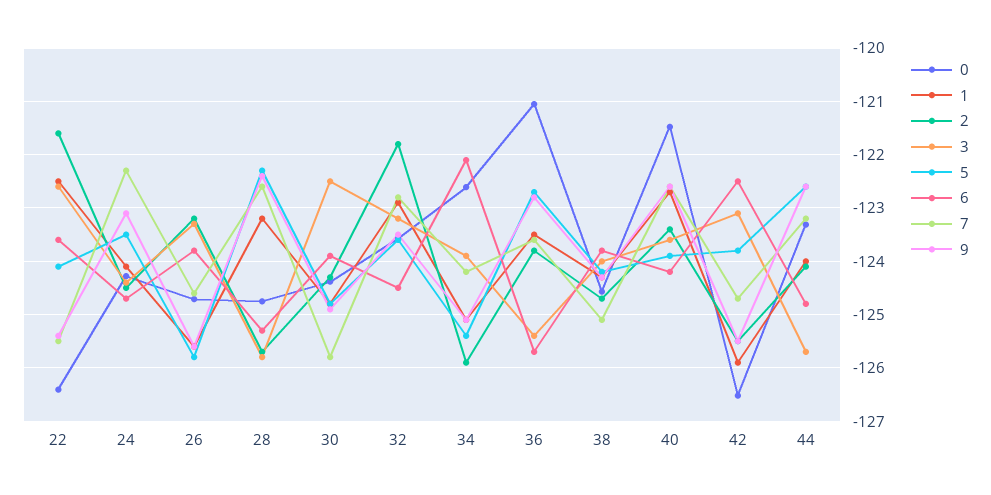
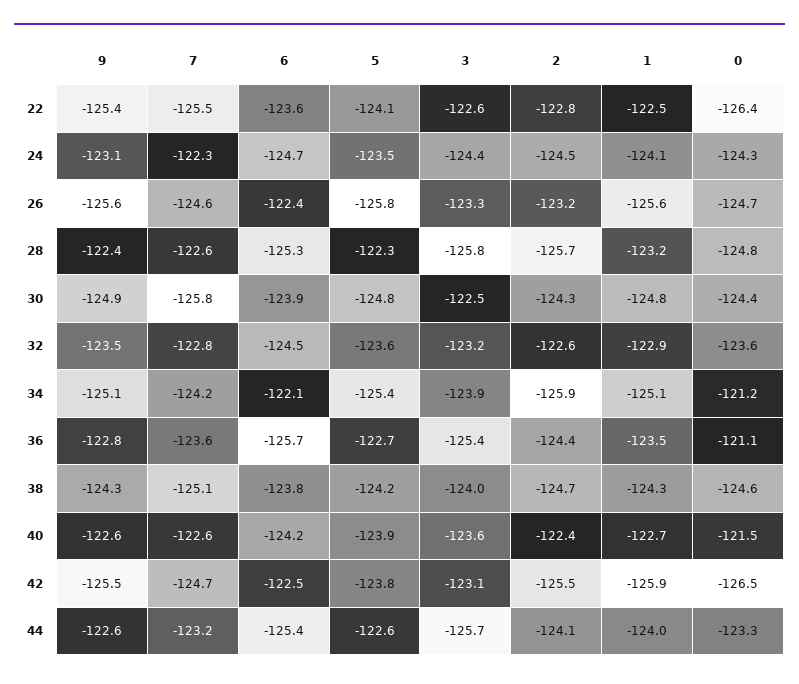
  {
    "0": {
      "22": -126.4,
      "24": -124.3,
      "26": -124.7,
      "28": -124.8,
      "30": -124.4,
      "32": -123.6,
-     "34": -122.6,
+     "34": -121.2,
      "36": -121.1,
      "38": -124.6,
      "40": -121.5,
      "42": -126.5,
      "44": -123.3
    },
    "1": {
      "22": -122.5,
      "24": -124.1,
      "26": -125.6,
      "28": -123.2,
      "30": -124.8,
      "32": -122.9,
      "34": -125.1,
      "36": -123.5,
      "38": -124.3,
      "40": -122.7,
      "42": -125.9,
      "44": -124
    },
    "2": {
-     "22": -121.6,
+     "22": -122.8,
      "24": -124.5,
      "26": -123.2,
      "28": -125.7,
      "30": -124.3,
-     "32": -121.8,
+     "32": -122.6,
      "34": -125.9,
-     "36": -123.8,
+     "36": -124.4,
      "38": -124.7,
-     "40": -123.4,
+     "40": -122.4,
      "42": -125.5,
      "44": -124.1
    },
    "3": {
      "22": -122.6,
      "24": -124.4,
      "26": -123.3,
      "28": -125.8,
      "30": -122.5,
      "32": -123.2,
      "34": -123.9,
      "36": -125.4,
      "38": -124,
      "40": -123.6,
      "42": -123.1,
      "44": -125.7
    },
    "5": {
      "22": -124.1,
      "24": -123.5,
      "26": -125.8,
      "28": -122.3,
      "30": -124.8,
      "32": -123.6,
      "34": -125.4,
      "36": -122.7,
      "38": -124.2,
      "40": -123.9,
      "42": -123.8,
      "44": -122.6
    },
    "6": {
      "22": -123.6,
      "24": -124.7,
-     "26": -123.8,
+     "26": -122.4,
      "28": -125.3,
      "30": -123.9,
      "32": -124.5,
      "34": -122.1,
      "36": -125.7,
      "38": -123.8,
      "40": -124.2,
      "42": -122.5,
-     "44": -124.8
+     "44": -125.4
    },
    "7": {
      "22": -125.5,
      "24": -122.3,
      "26": -124.6,
      "28": -122.6,
      "30": -125.8,
      "32": -122.8,
      "34": -124.2,
      "36": -123.6,
      "38": -125.1,
      "40": -122.6,
      "42": -124.7,
      "44": -123.2
    },
    "9": {
      "22": -125.4,
      "24": -123.1,
      "26": -125.6,
      "28": -122.4,
      "30": -124.9,
      "32": -123.5,
      "34": -125.1,
      "36": -122.8,
      "38": -124.3,
      "40": -122.6,
      "42": -125.5,
      "44": -122.6
    }
  }

